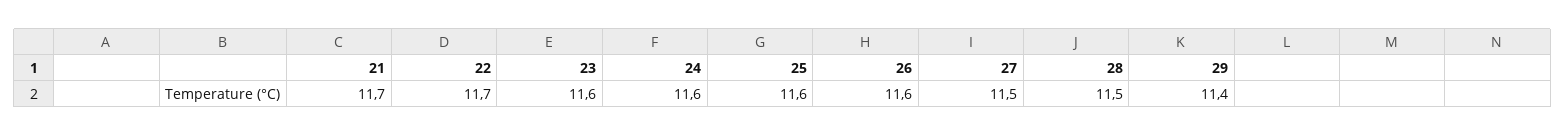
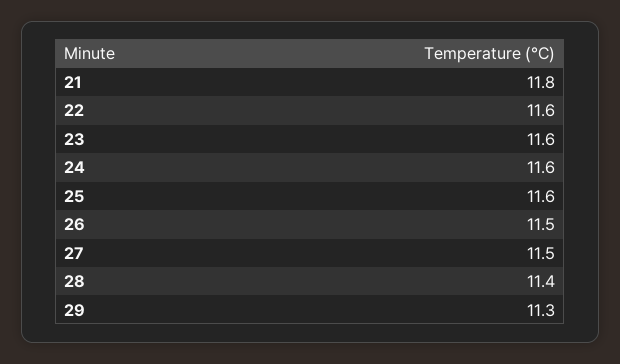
  {
-   "21": 11.7,
+   "21": 11.8,
-   "22": 11.7,
+   "22": 11.6,
    "23": 11.6,
    "24": 11.6,
    "25": 11.6,
-   "26": 11.6,
+   "26": 11.5,
    "27": 11.5,
-   "28": 11.5,
+   "28": 11.4,
-   "29": 11.4
+   "29": 11.3
  }

